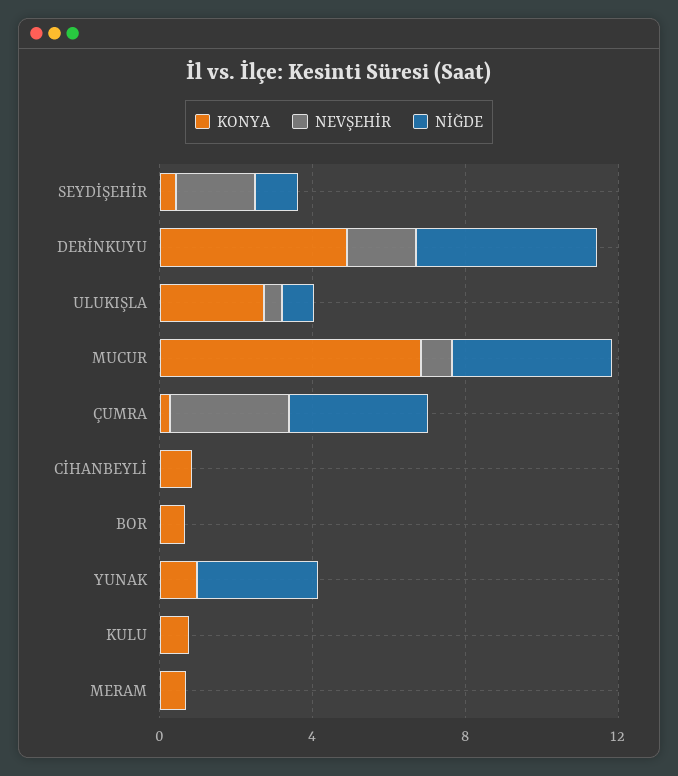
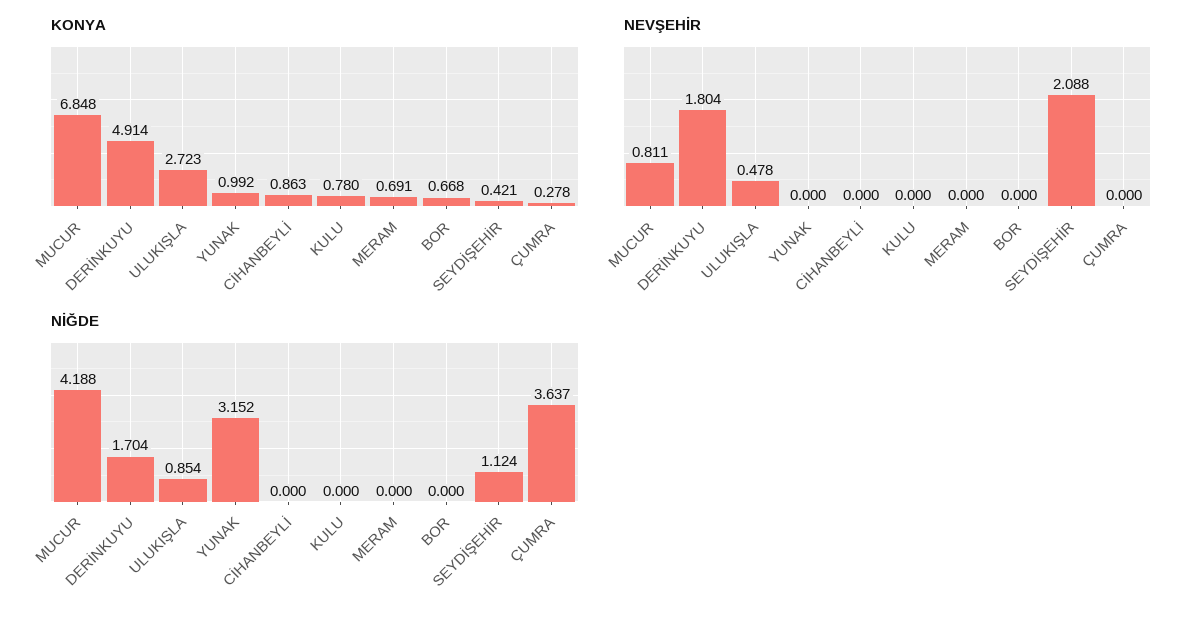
  {
    "KONYA": {
      "SEYDİŞEHİR": 0.421,
      "DERİNKUYU": 4.914,
      "ULUKIŞLA": 2.723,
      "MUCUR": 6.848,
      "ÇUMRA": 0.278,
      "CİHANBEYLİ": 0.863,
      "BOR": 0.668,
      "YUNAK": 0.992,
      "KULU": 0.78,
      "MERAM": 0.691
    },
    "NEVŞEHİR": {
      "SEYDİŞEHİR": 2.088,
      "DERİNKUYU": 1.804,
      "ULUKIŞLA": 0.478,
      "MUCUR": 0.811,
-     "ÇUMRA": 3,
+     "ÇUMRA": 0,
      "CİHANBEYLİ": 0,
      "BOR": 0,
      "YUNAK": 0,
      "KULU": 0,
      "MERAM": 0
    },
    "NİĞDE": {
      "SEYDİŞEHİR": 1.124,
-     "DERİNKUYU": 5,
+     "DERİNKUYU": 1.704,
      "ULUKIŞLA": 0.854,
      "MUCUR": 4.188,
      "ÇUMRA": 3.637,
      "CİHANBEYLİ": 0,
      "BOR": 0,
      "YUNAK": 3.152,
      "KULU": 0,
      "MERAM": 0
    }
  }

